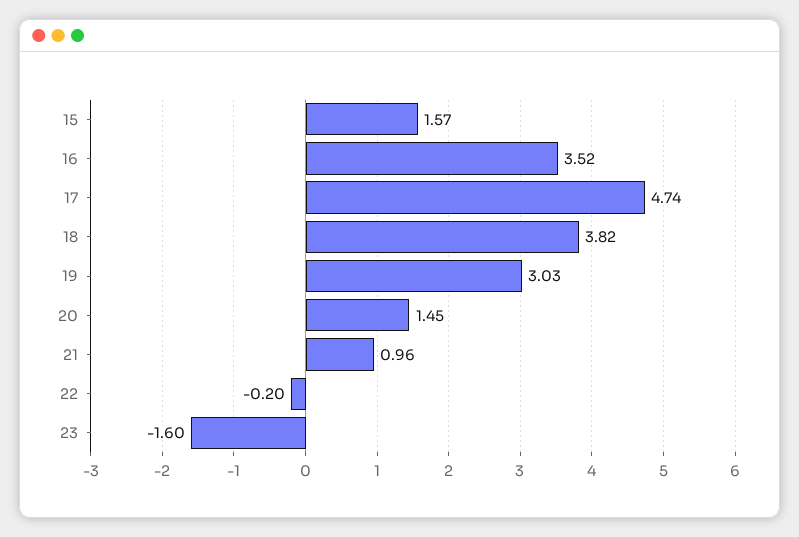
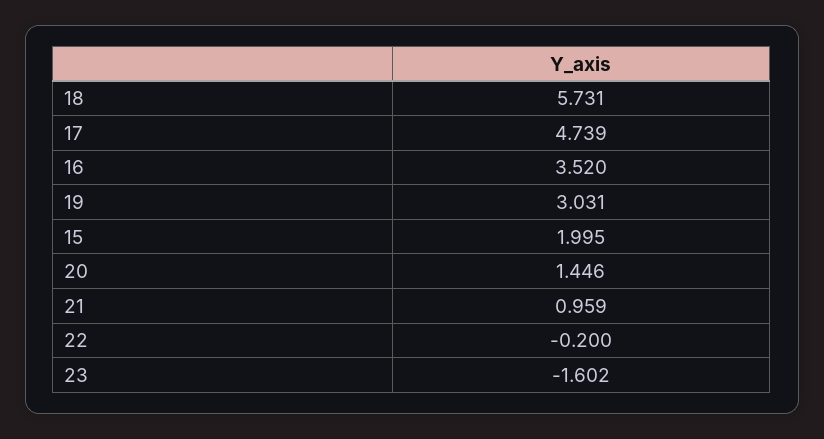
  {
-   "15": 1.57,
+   "15": 1.995,
    "16": 3.52,
    "17": 4.739,
-   "18": 3.82,
+   "18": 5.731,
    "19": 3.031,
    "20": 1.446,
    "21": 0.959,
    "22": -0.2,
    "23": -1.602
  }

